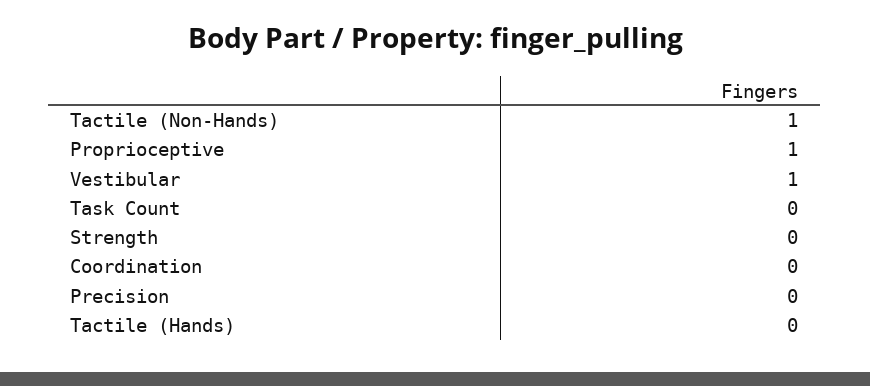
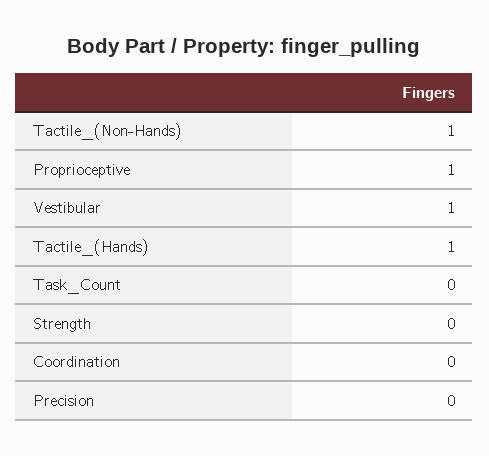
  {
    "Tactile (Non-Hands)": 1,
    "Proprioceptive": 1,
    "Vestibular": 1,
    "Task Count": 0,
    "Strength": 0,
    "Coordination": 0,
    "Precision": 0,
-   "Tactile (Hands)": 0
+   "Tactile (Hands)": 1
  }

